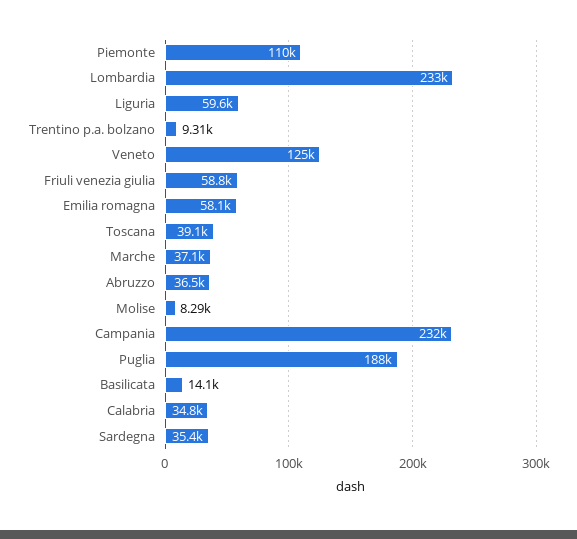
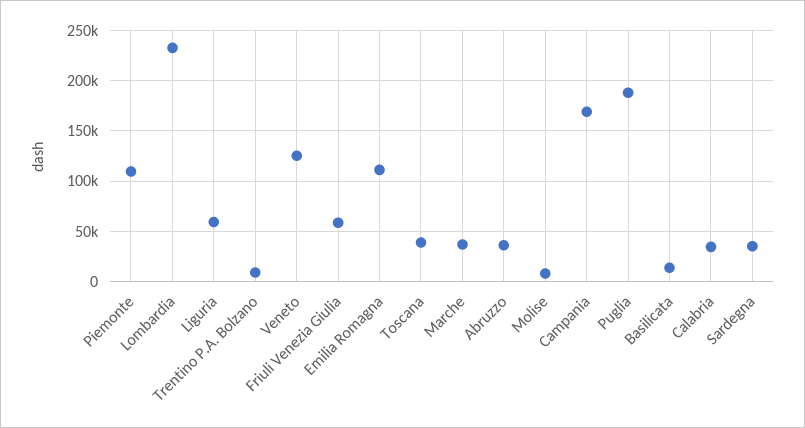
  {
    "Piemonte": 110000,
    "Lombardia": 233000,
    "Liguria": 59600,
    "Trentino p.a. bolzano": 9310,
    "Veneto": 125000,
    "Friuli venezia giulia": 58800,
-   "Emilia romagna": 58100,
+   "Emilia romagna": 110000,
    "Toscana": 39100,
    "Marche": 37100,
    "Abruzzo": 36500,
    "Molise": 8290,
-   "Campania": 232000,
+   "Campania": 170000,
    "Puglia": 188000,
    "Basilicata": 14100,
    "Calabria": 34800,
    "Sardegna": 35400
  }

